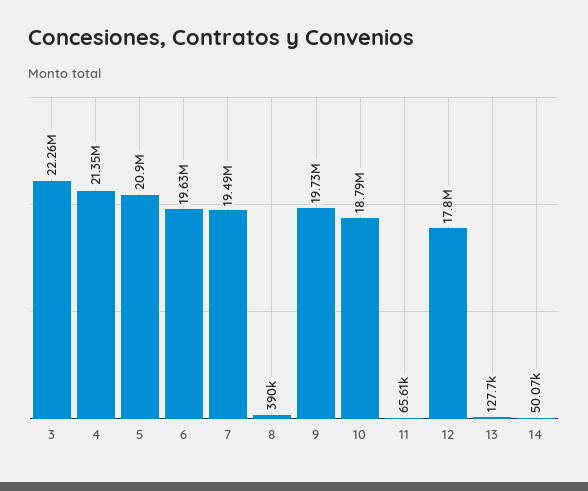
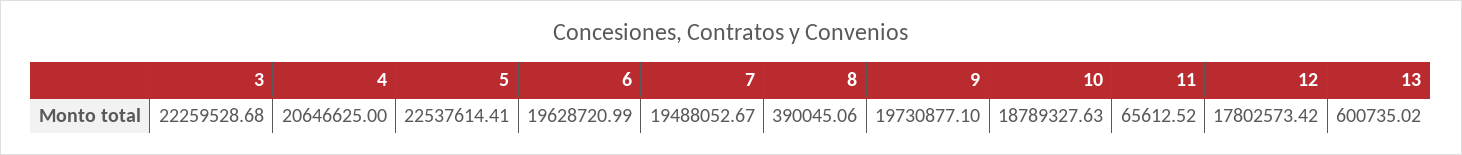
  {
    "3": 22259528.68,
-   "4": 21350000,
+   "4": 20646625,
-   "5": 20900000,
+   "5": 22537614.41,
    "6": 19628720.99,
    "7": 19488052.67,
    "8": 390045.06,
    "9": 19730877.1,
    "10": 18789327.63,
    "11": 65612.52,
    "12": 17802573.42,
-   "13": 127700,
+   "13": 600735.02
-   "14": 50070
  }

